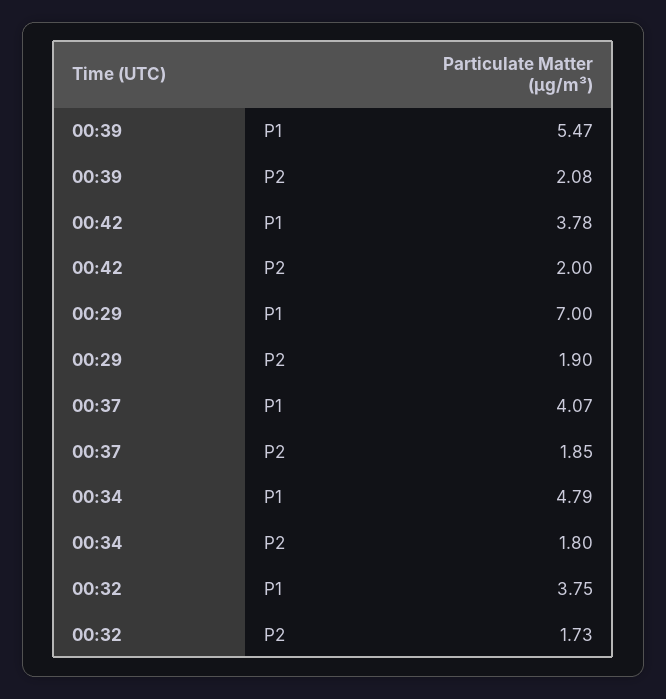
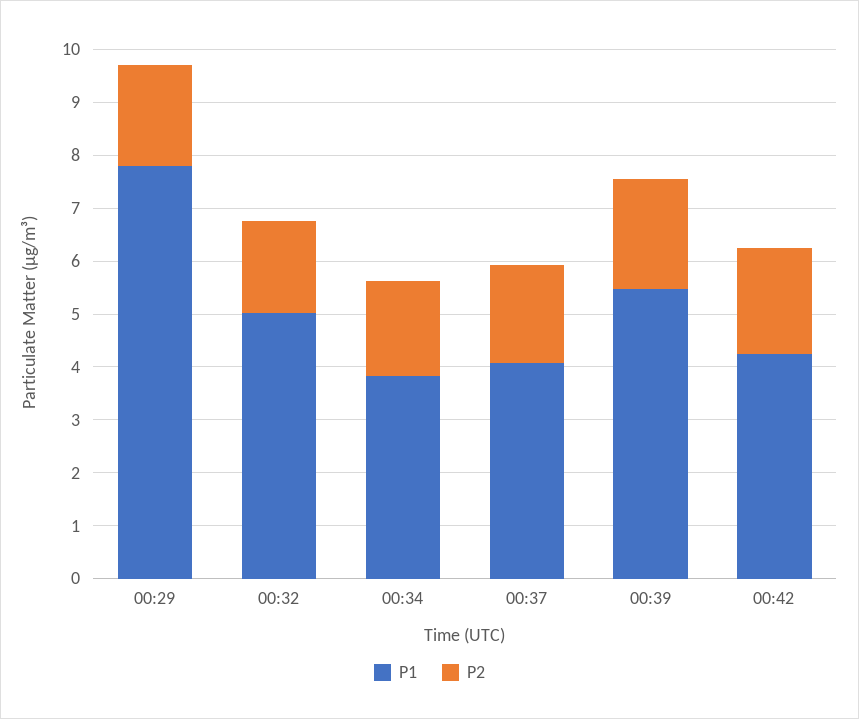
  {
    "P1": {
      "00:39": 5.47,
-     "00:42": 3.78,
+     "00:42": 4.2,
-     "00:29": 7,
+     "00:29": 7.8,
      "00:37": 4.07,
-     "00:34": 4.79,
+     "00:34": 3.8,
-     "00:32": 3.75
+     "00:32": 5
    },
    "P2": {
      "00:39": 2.08,
      "00:42": 2,
      "00:29": 1.9,
      "00:37": 1.85,
      "00:34": 1.8,
      "00:32": 1.73
    }
  }

